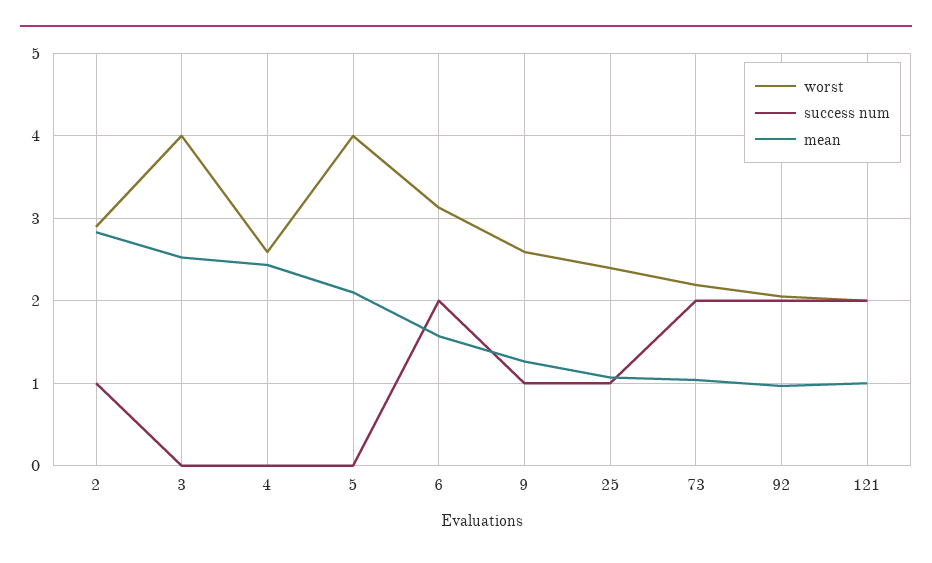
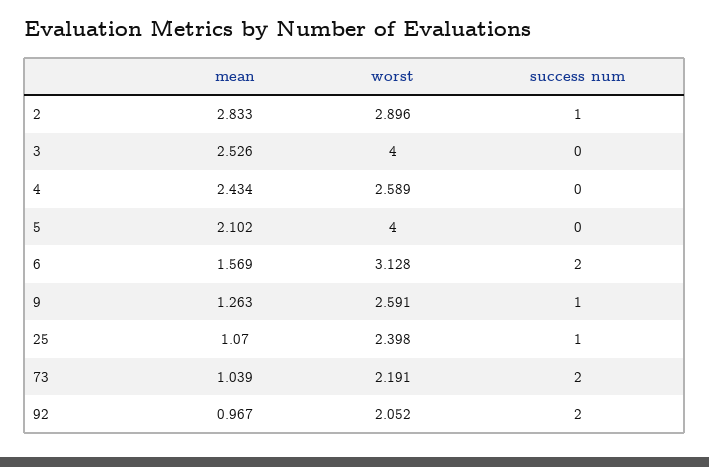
  {
    "worst": {
      "2": 2.896,
      "3": 4,
      "4": 2.589,
      "5": 4,
      "6": 3.128,
      "9": 2.591,
      "25": 2.398,
      "73": 2.191,
-     "92": 2.052,
+     "92": 2.052
-     "121": 2
    },
    "success num": {
      "2": 1,
      "3": 0,
      "4": 0,
      "5": 0,
      "6": 2,
      "9": 1,
      "25": 1,
      "73": 2,
-     "92": 2,
+     "92": 2
-     "121": 2
    },
    "mean": {
      "2": 2.833,
      "3": 2.526,
      "4": 2.434,
      "5": 2.102,
      "6": 1.569,
      "9": 1.263,
      "25": 1.07,
      "73": 1.039,
-     "92": 0.967,
+     "92": 0.967
-     "121": 1
    }
  }

